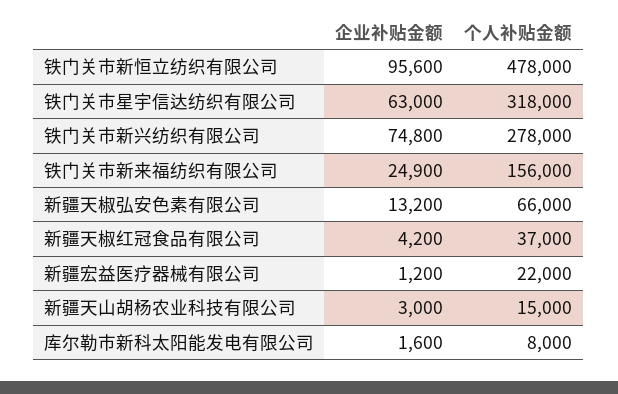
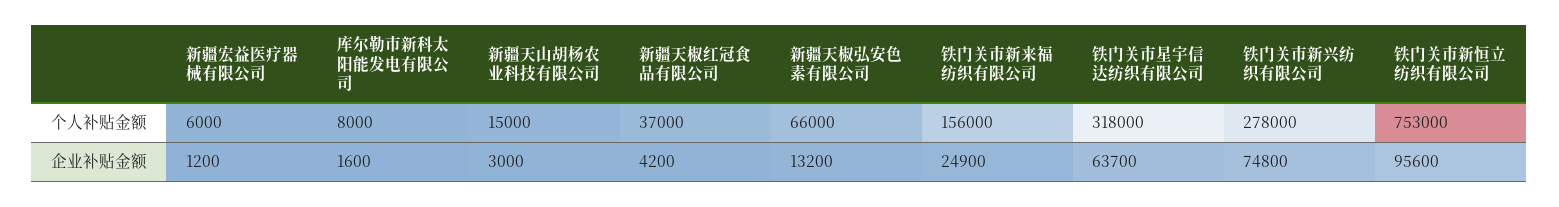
  {
    "企业补贴金额": {
      "铁门关市新恒立纺织有限公司": 95600,
-     "铁门关市星宇信达纺织有限公司": 63000,
+     "铁门关市星宇信达纺织有限公司": 63700,
      "铁门关市新兴纺织有限公司": 74800,
      "铁门关市新来福纺织有限公司": 24900,
      "新疆天椒弘安色素有限公司": 13200,
      "新疆天椒红冠食品有限公司": 4200,
      "新疆宏益医疗器械有限公司": 1200,
      "新疆天山胡杨农业科技有限公司": 3000,
      "库尔勒市新科太阳能发电有限公司": 1600
    },
    "个人补贴金额": {
-     "铁门关市新恒立纺织有限公司": 478000,
+     "铁门关市新恒立纺织有限公司": 753000,
      "铁门关市星宇信达纺织有限公司": 318000,
      "铁门关市新兴纺织有限公司": 278000,
      "铁门关市新来福纺织有限公司": 156000,
      "新疆天椒弘安色素有限公司": 66000,
      "新疆天椒红冠食品有限公司": 37000,
-     "新疆宏益医疗器械有限公司": 22000,
+     "新疆宏益医疗器械有限公司": 6000,
      "新疆天山胡杨农业科技有限公司": 15000,
      "库尔勒市新科太阳能发电有限公司": 8000
    }
  }

